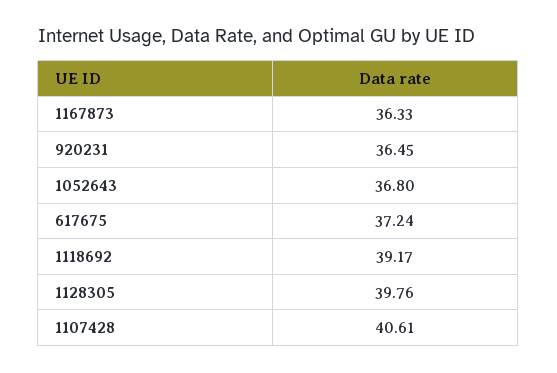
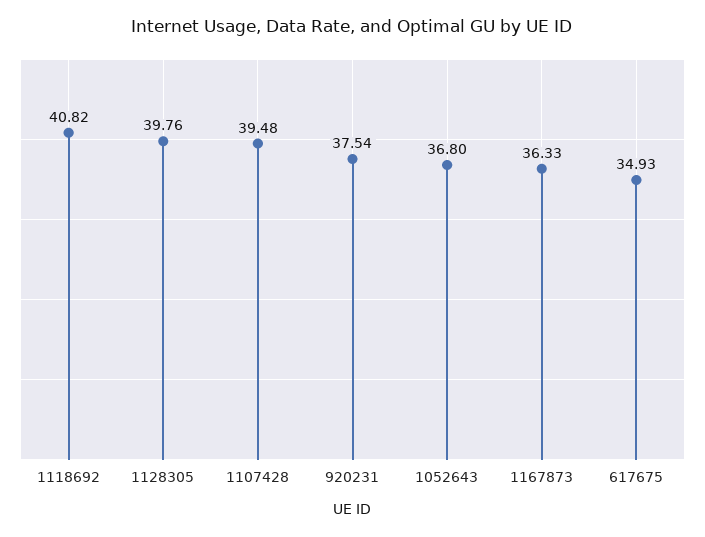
  {
    "1167873": 36.33,
-   "920231": 36.45,
+   "920231": 37.54,
    "1052643": 36.8,
-   "617675": 37.24,
+   "617675": 34.93,
-   "1118692": 39.17,
+   "1118692": 40.82,
    "1128305": 39.76,
-   "1107428": 40.61
+   "1107428": 39.48
  }

